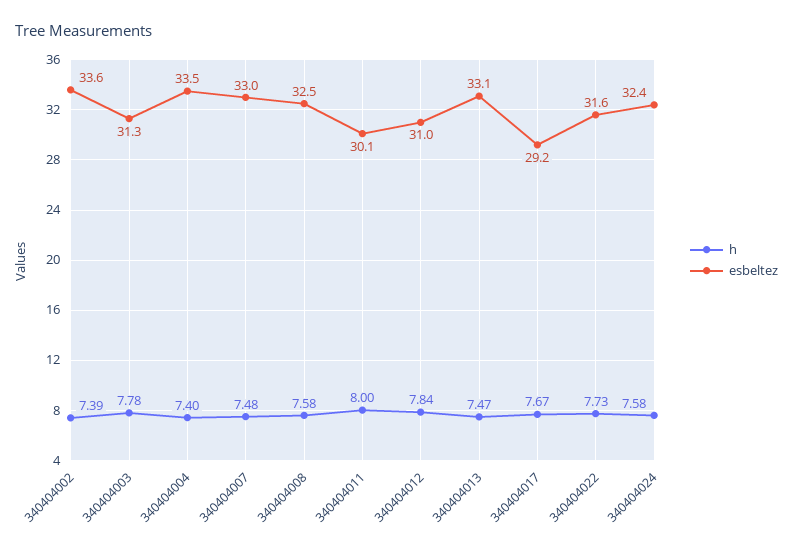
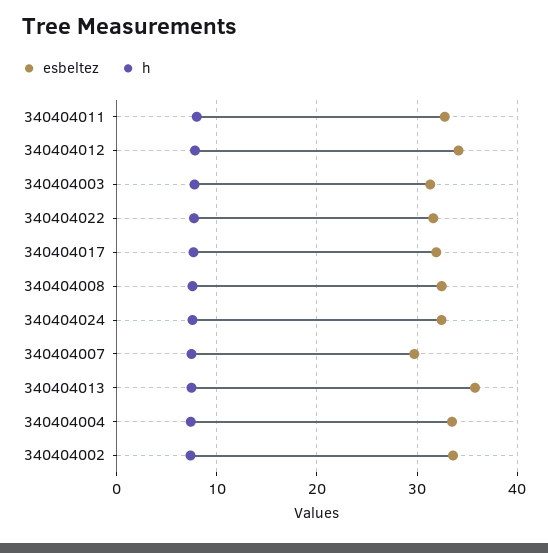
  {
    "h": {
      "340404002": 7.39,
      "340404003": 7.78,
      "340404004": 7.4,
      "340404007": 7.48,
      "340404008": 7.58,
      "340404011": 8,
      "340404012": 7.84,
      "340404013": 7.47,
      "340404017": 7.67,
      "340404022": 7.73,
      "340404024": 7.58
    },
    "esbeltez": {
      "340404002": 33.6,
      "340404003": 31.3,
      "340404004": 33.5,
-     "340404007": 33,
+     "340404007": 30,
      "340404008": 32.5,
-     "340404011": 30.1,
+     "340404011": 33,
-     "340404012": 31,
+     "340404012": 34,
-     "340404013": 33.1,
+     "340404013": 36,
-     "340404017": 29.2,
+     "340404017": 32,
      "340404022": 31.6,
      "340404024": 32.4
    }
  }

